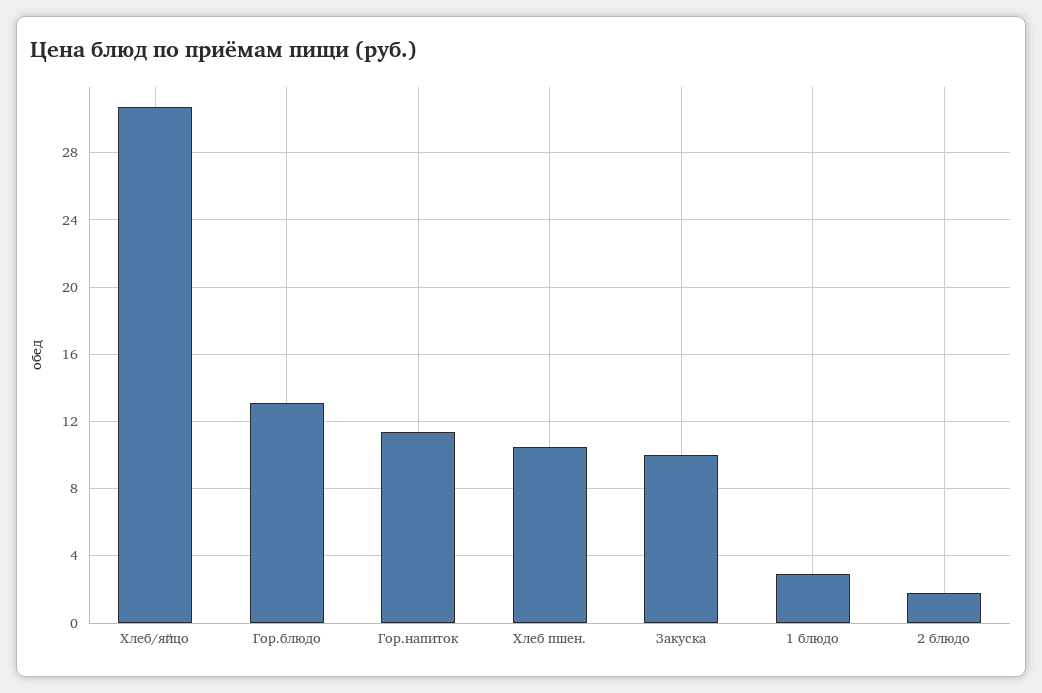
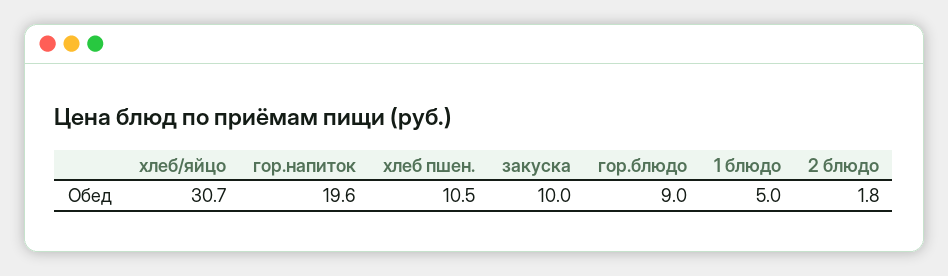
  {
    "Хлеб/яйцо": 30.7,
-   "Гор.блюдо": 13,
+   "Гор.блюдо": 9,
-   "Гор.напиток": 11.5,
+   "Гор.напиток": 19.6,
    "Хлеб пшен.": 10.5,
    "Закуска": 10,
-   "1 блюдо": 3,
+   "1 блюдо": 5,
    "2 блюдо": 1.8
  }

